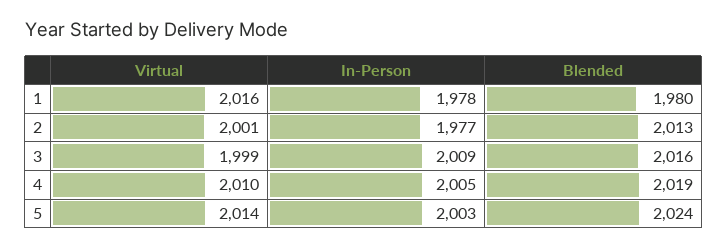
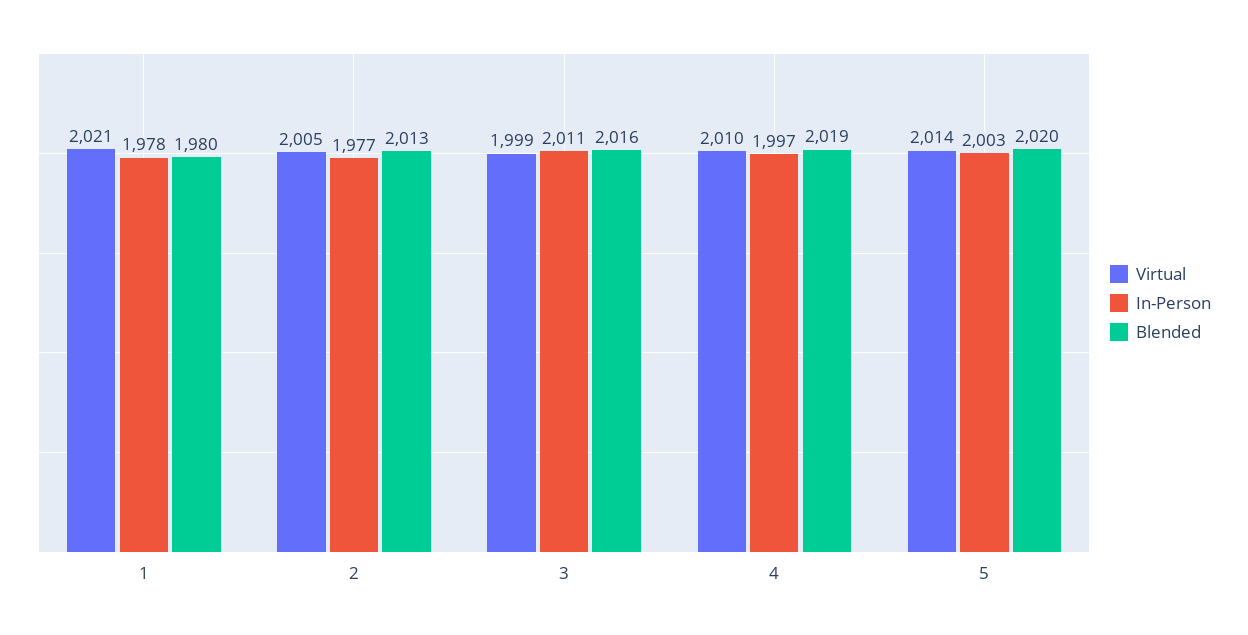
  {
    "Virtual": {
-     "1": 2016,
+     "1": 2021,
-     "2": 2001,
+     "2": 2005,
      "3": 1999,
      "4": 2010,
      "5": 2014
    },
    "In-Person": {
      "1": 1978,
      "2": 1977,
-     "3": 2009,
+     "3": 2011,
-     "4": 2005,
+     "4": 1997,
      "5": 2003
    },
    "Blended": {
      "1": 1980,
      "2": 2013,
      "3": 2016,
      "4": 2019,
-     "5": 2024
+     "5": 2020
    }
  }

